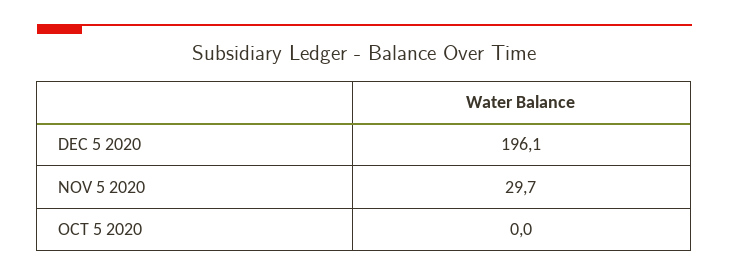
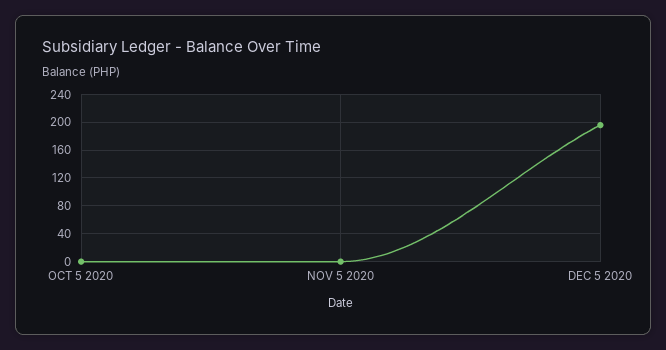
  {
    "DEC 5 2020": 196.1,
-   "NOV 5 2020": 29.7,
+   "NOV 5 2020": 0,
    "OCT 5 2020": 0
  }

